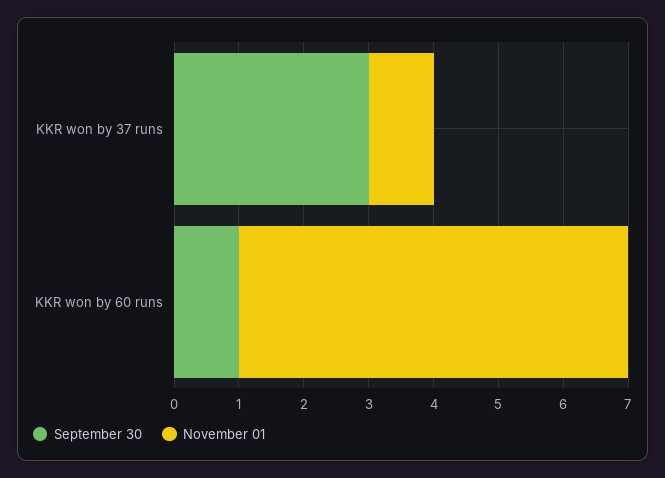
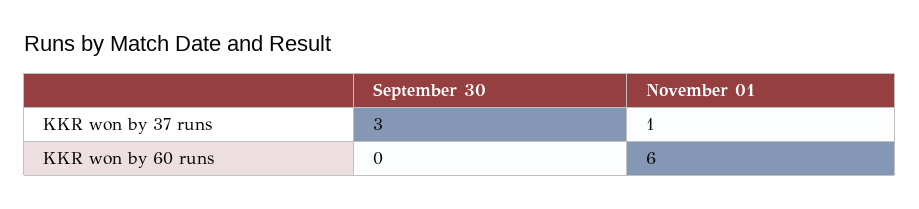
  {
    "September 30": {
      "KKR won by 37 runs": 3,
-     "KKR won by 60 runs": 1
+     "KKR won by 60 runs": 0
    },
    "November 01": {
      "KKR won by 37 runs": 1,
      "KKR won by 60 runs": 6
    }
  }

